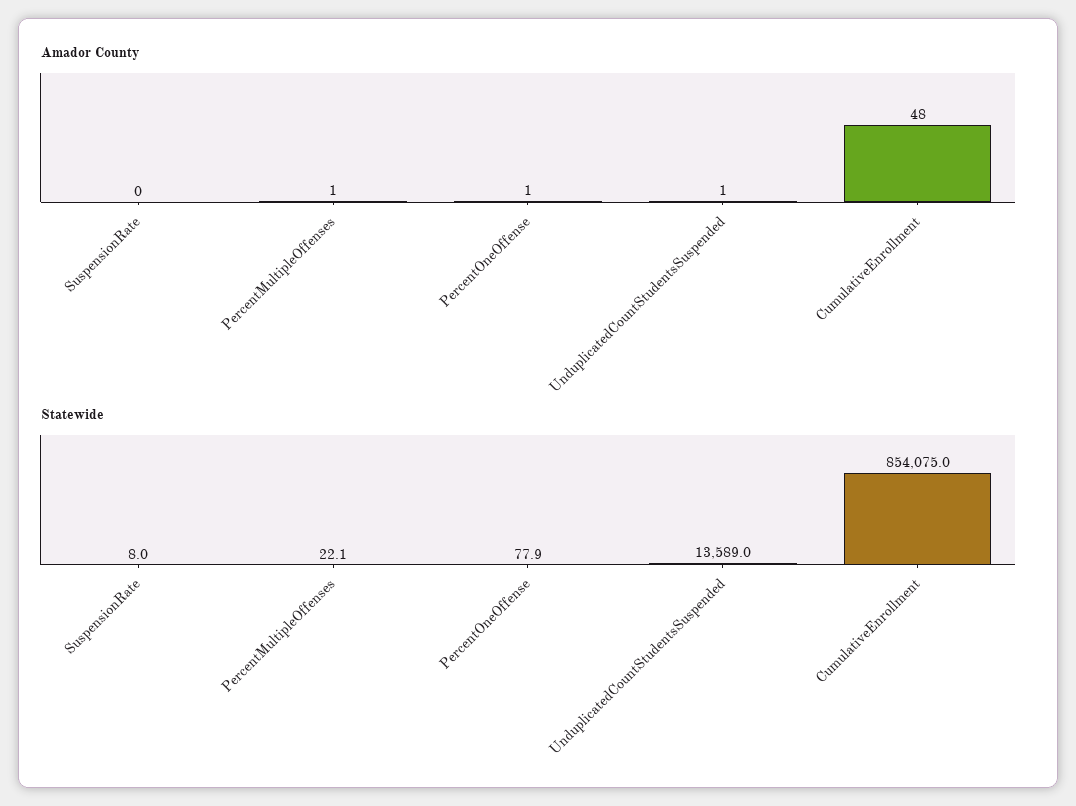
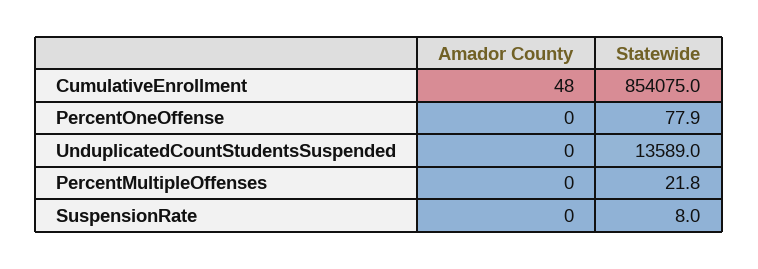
  {
    "Amador County": {
      "SuspensionRate": 0,
-     "PercentMultipleOffenses": 1,
+     "PercentMultipleOffenses": 0,
-     "PercentOneOffense": 1,
+     "PercentOneOffense": 0,
-     "UnduplicatedCountStudentsSuspended": 1,
+     "UnduplicatedCountStudentsSuspended": 0,
      "CumulativeEnrollment": 48
    },
    "Statewide": {
      "SuspensionRate": 8,
-     "PercentMultipleOffenses": 22.1,
+     "PercentMultipleOffenses": 21.8,
      "PercentOneOffense": 77.9,
      "UnduplicatedCountStudentsSuspended": 13589,
      "CumulativeEnrollment": 854075
    }
  }

